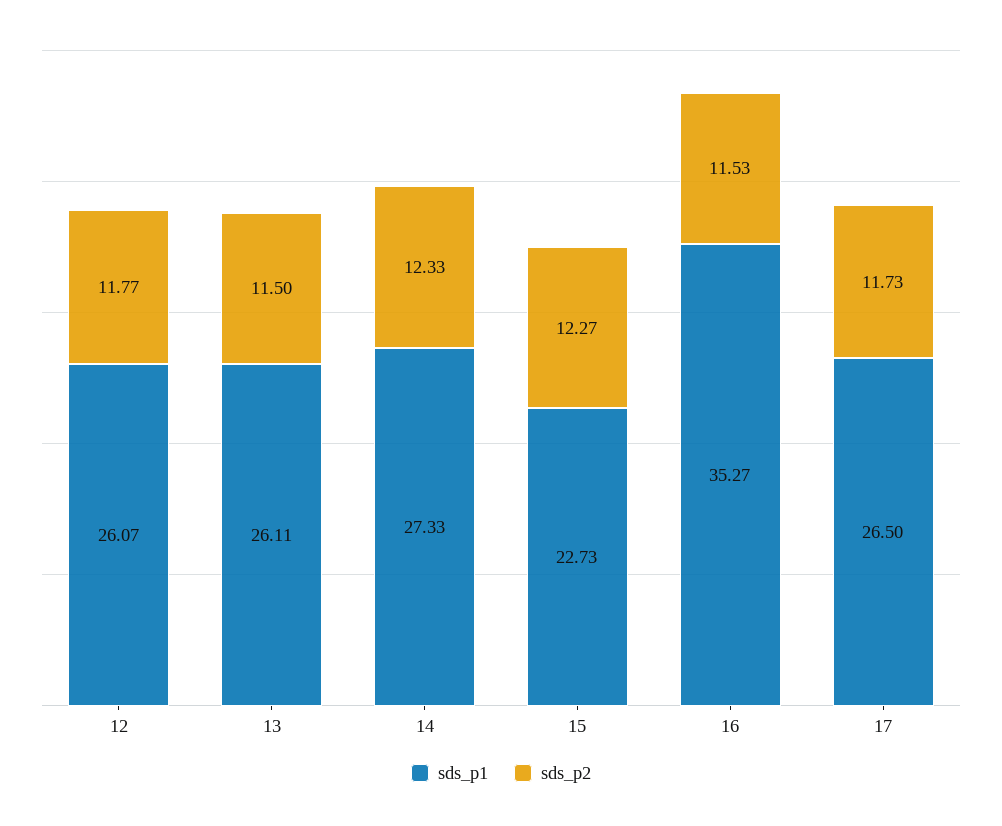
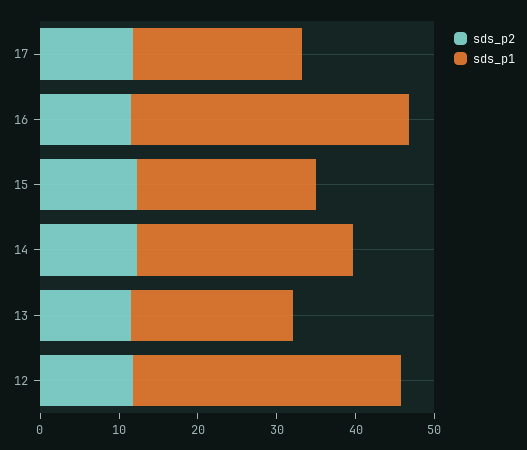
  {
    "sds_p1": {
-     "12": 26.07,
+     "12": 34,
-     "13": 26.11,
+     "13": 20,
      "14": 27.33,
      "15": 22.73,
      "16": 35.27,
-     "17": 26.5
+     "17": 22
    },
    "sds_p2": {
      "12": 11.77,
      "13": 11.5,
      "14": 12.33,
      "15": 12.27,
      "16": 11.53,
      "17": 11.73
    }
  }

